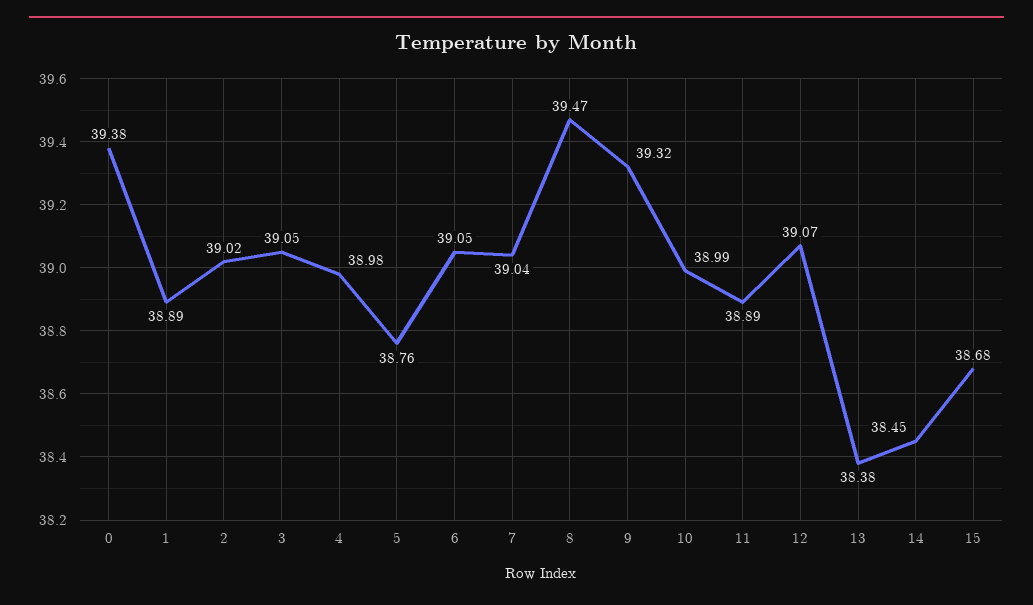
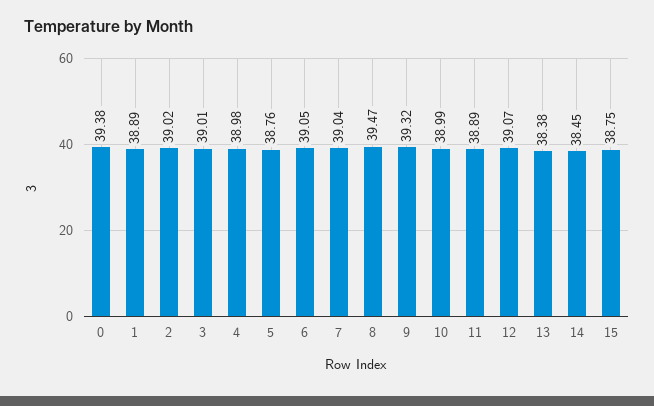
  {
    "0": 39.38,
    "1": 38.89,
    "2": 39.02,
-   "3": 39.05,
+   "3": 39.01,
    "4": 38.98,
    "5": 38.76,
    "6": 39.05,
    "7": 39.04,
    "8": 39.47,
    "9": 39.32,
    "10": 38.99,
    "11": 38.89,
    "12": 39.07,
    "13": 38.38,
    "14": 38.45,
-   "15": 38.68
+   "15": 38.75
  }

